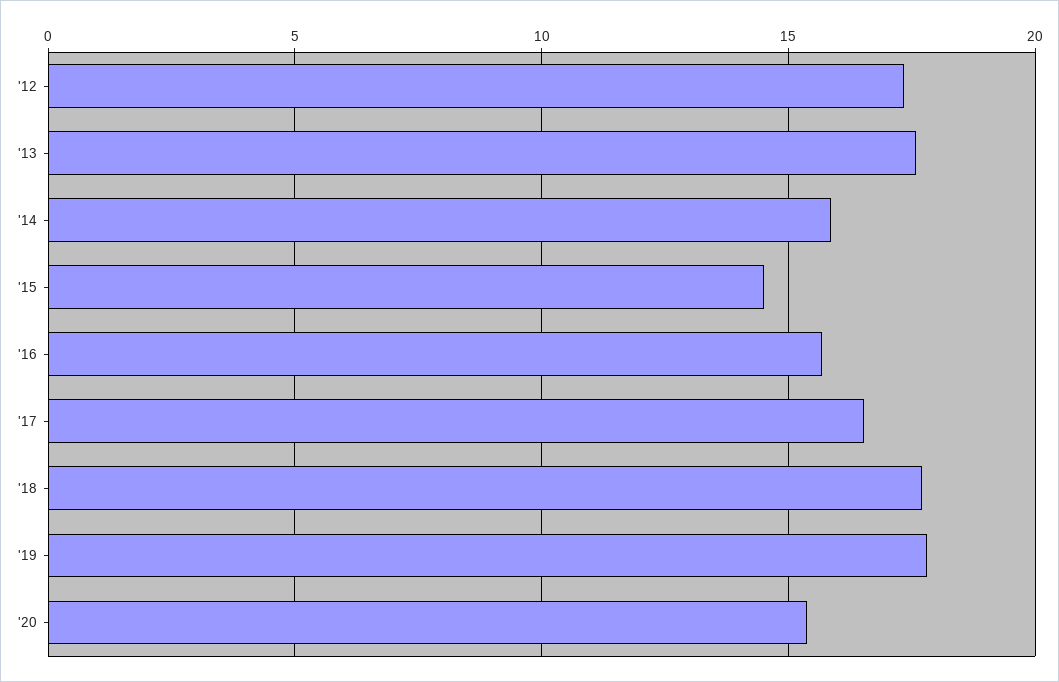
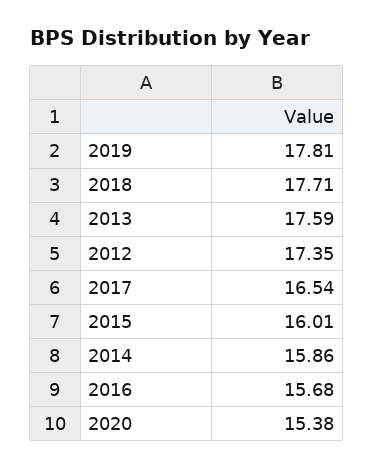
  {
    "'12": 17.35,
    "'13": 17.59,
    "'14": 15.86,
-   "'15": 14.5,
+   "'15": 16.01,
    "'16": 15.68,
    "'17": 16.54,
    "'18": 17.71,
    "'19": 17.81,
    "'20": 15.38
  }

